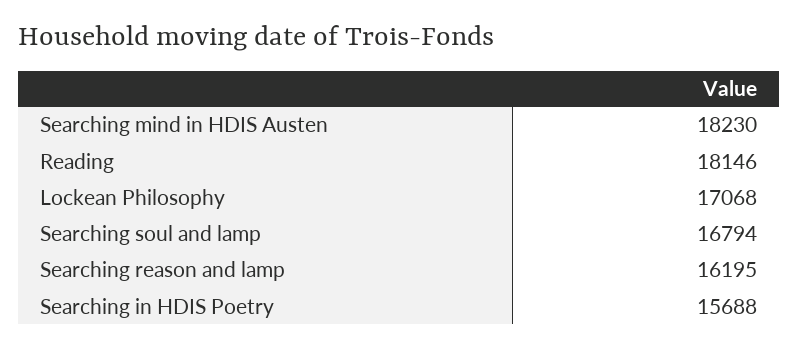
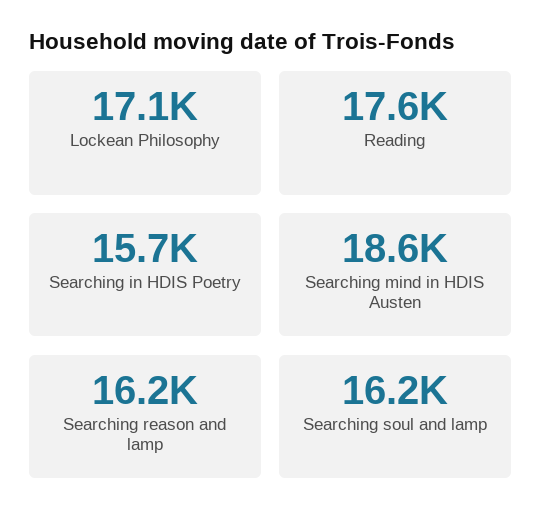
  {
-   "Searching mind in HDIS Austen": 18230,
+   "Searching mind in HDIS Austen": 18600,
-   "Reading": 18146,
+   "Reading": 17600,
    "Lockean Philosophy": 17068,
-   "Searching soul and lamp": 16794,
+   "Searching soul and lamp": 16200,
    "Searching reason and lamp": 16195,
    "Searching in HDIS Poetry": 15688
  }

